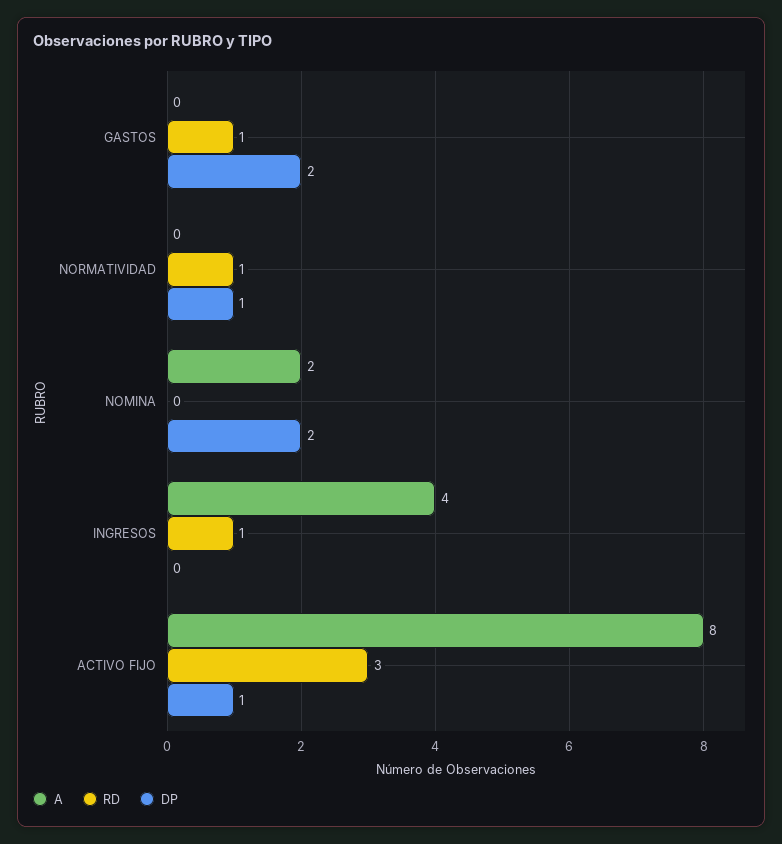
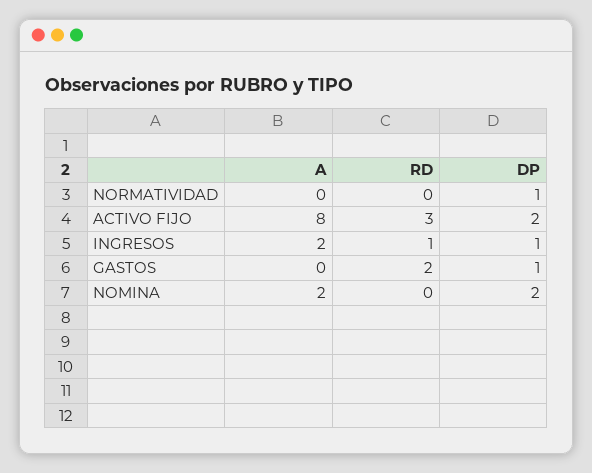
  {
    "A": {
      "GASTOS": 0,
      "NORMATIVIDAD": 0,
      "NOMINA": 2,
-     "INGRESOS": 4,
+     "INGRESOS": 2,
      "ACTIVO FIJO": 8
    },
    "RD": {
-     "GASTOS": 1,
+     "GASTOS": 2,
-     "NORMATIVIDAD": 1,
+     "NORMATIVIDAD": 0,
      "NOMINA": 0,
      "INGRESOS": 1,
      "ACTIVO FIJO": 3
    },
    "DP": {
-     "GASTOS": 2,
+     "GASTOS": 1,
      "NORMATIVIDAD": 1,
      "NOMINA": 2,
-     "INGRESOS": 0,
+     "INGRESOS": 1,
-     "ACTIVO FIJO": 1
+     "ACTIVO FIJO": 2
    }
  }

